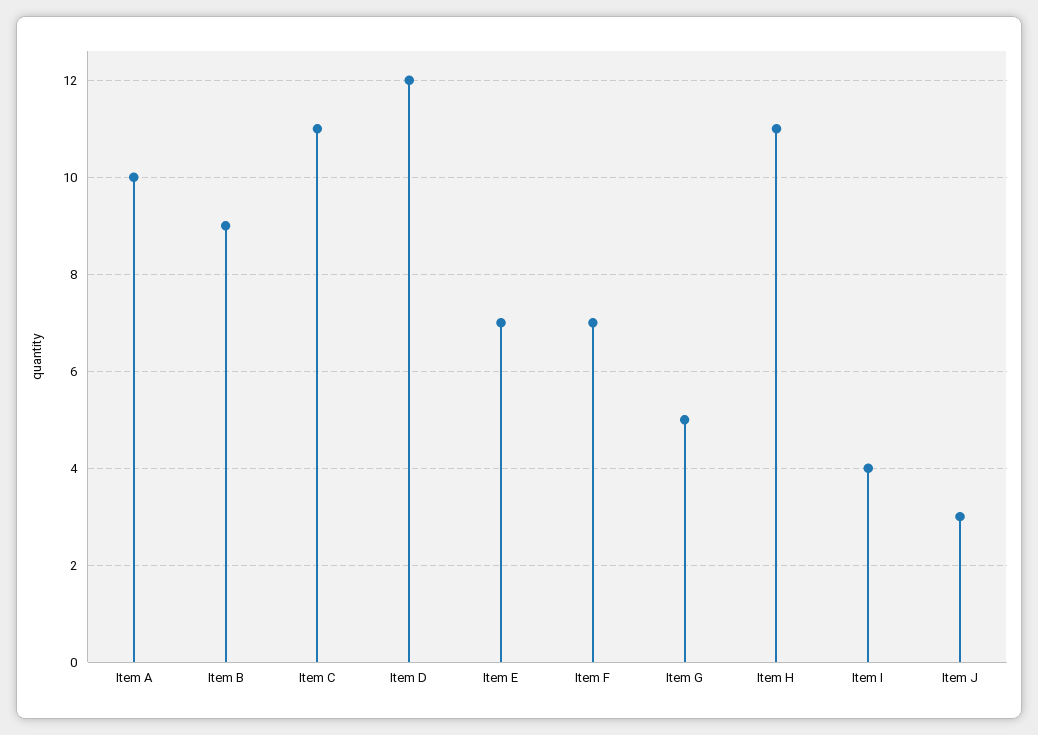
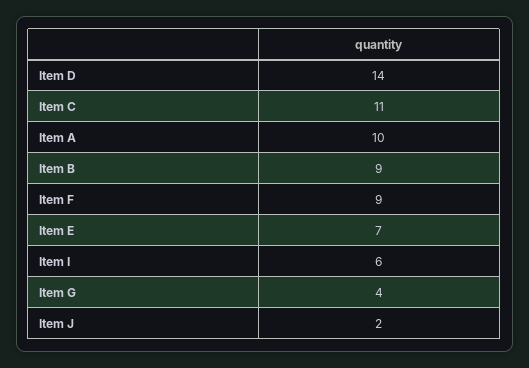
  {
    "Item A": 10,
    "Item B": 9,
    "Item C": 11,
-   "Item D": 12,
+   "Item D": 14,
    "Item E": 7,
-   "Item F": 7,
+   "Item F": 9,
-   "Item G": 5,
+   "Item G": 4,
-   "Item H": 11,
-   "Item I": 4,
+   "Item I": 6,
-   "Item J": 3
+   "Item J": 2
  }

